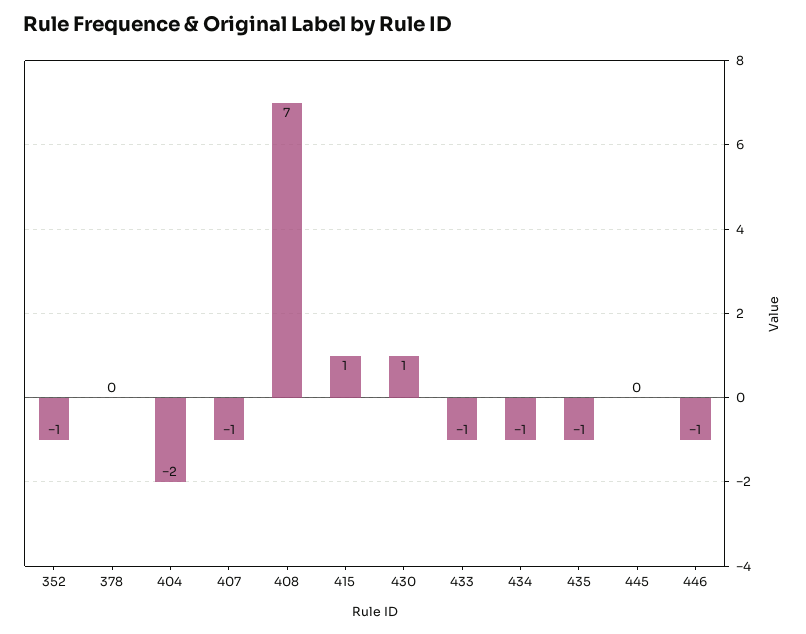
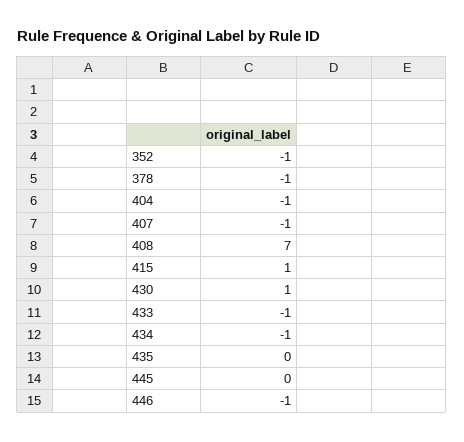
  {
    "352": -1,
-   "378": 0,
+   "378": -1,
-   "404": -2,
+   "404": -1,
    "407": -1,
    "408": 7,
    "415": 1,
    "430": 1,
    "433": -1,
    "434": -1,
-   "435": -1,
+   "435": 0,
    "445": 0,
    "446": -1
  }

